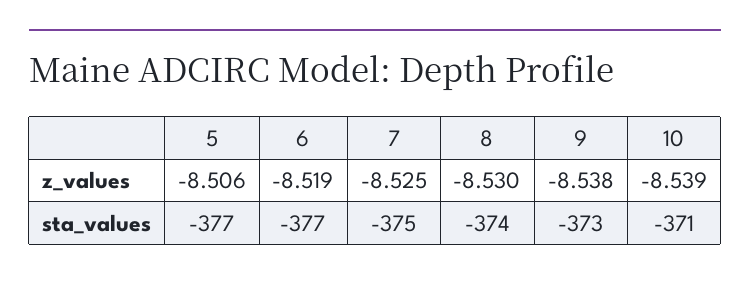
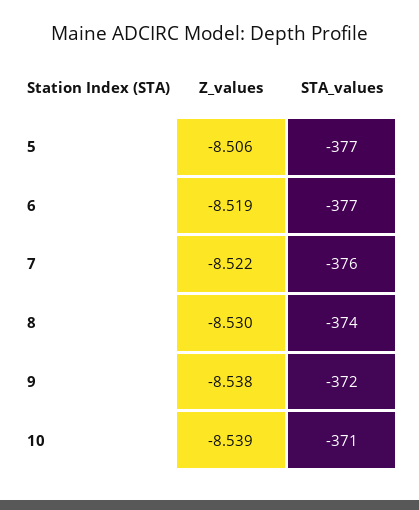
  {
    "5": {
      "z_values": -8.506,
      "sta_values": -377
    },
    "6": {
      "z_values": -8.519,
      "sta_values": -377
    },
    "7": {
-     "z_values": -8.525,
+     "z_values": -8.522,
-     "sta_values": -375
+     "sta_values": -376
    },
    "8": {
      "z_values": -8.53,
      "sta_values": -374
    },
    "9": {
      "z_values": -8.538,
-     "sta_values": -373
+     "sta_values": -372
    },
    "10": {
      "z_values": -8.539,
      "sta_values": -371
    }
  }

